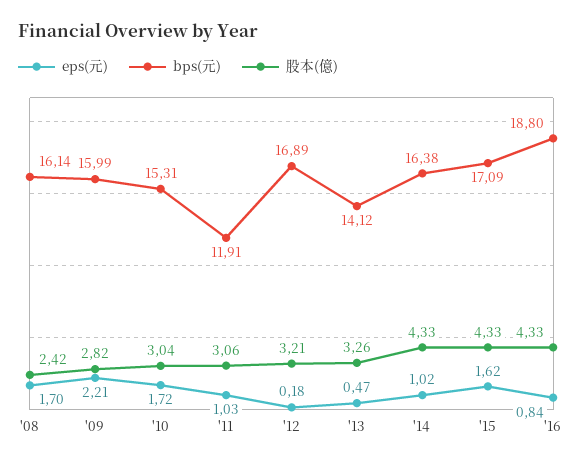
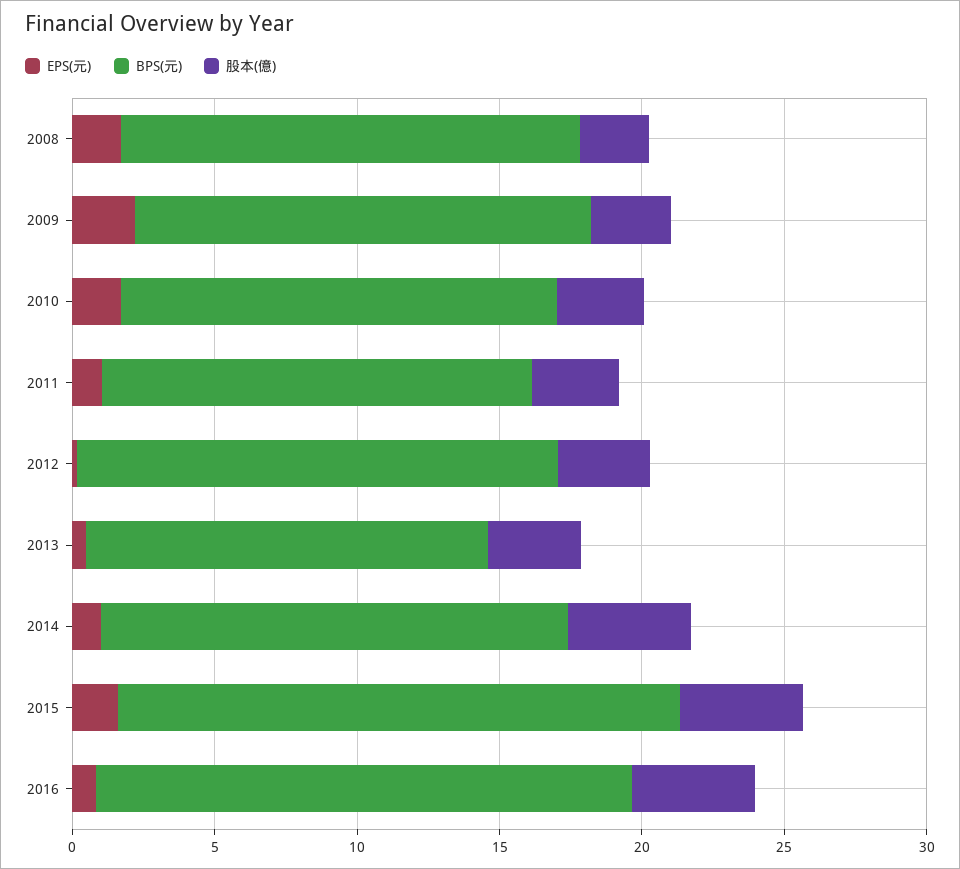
  {
    "eps(元)": {
      "'08": 1.7,
      "'09": 2.21,
      "'10": 1.72,
      "'11": 1.03,
      "'12": 0.18,
      "'13": 0.47,
      "'14": 1.02,
      "'15": 1.62,
      "'16": 0.84
    },
    "bps(元)": {
      "'08": 16.14,
      "'09": 15.99,
      "'10": 15.31,
-     "'11": 11.91,
+     "'11": 15,
      "'12": 16.89,
      "'13": 14.12,
      "'14": 16.38,
-     "'15": 17.09,
+     "'15": 20,
      "'16": 18.8
    },
    "股本(億)": {
      "'08": 2.42,
      "'09": 2.82,
      "'10": 3.04,
      "'11": 3.06,
      "'12": 3.21,
      "'13": 3.26,
      "'14": 4.33,
      "'15": 4.33,
      "'16": 4.33
    }
  }

